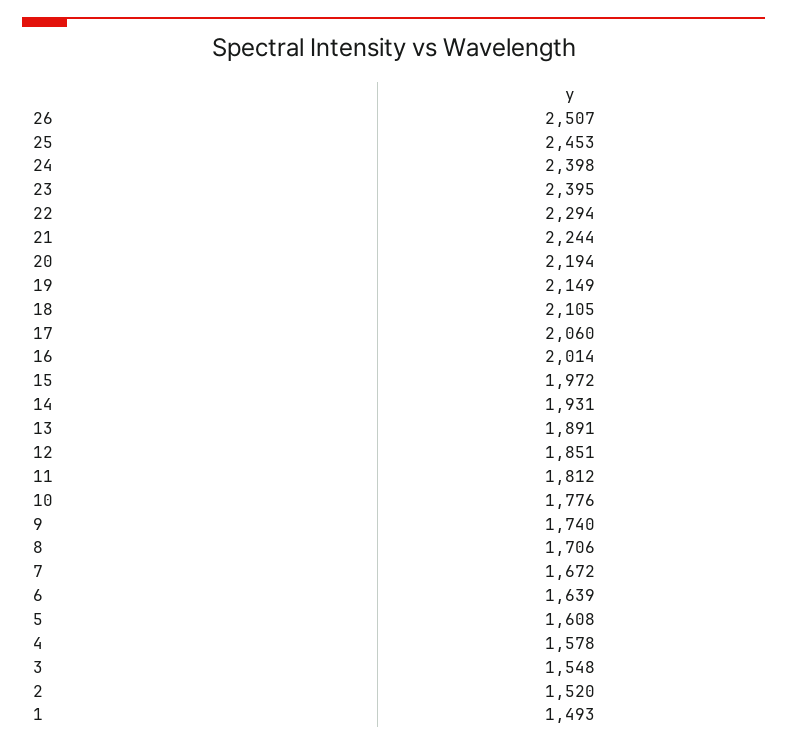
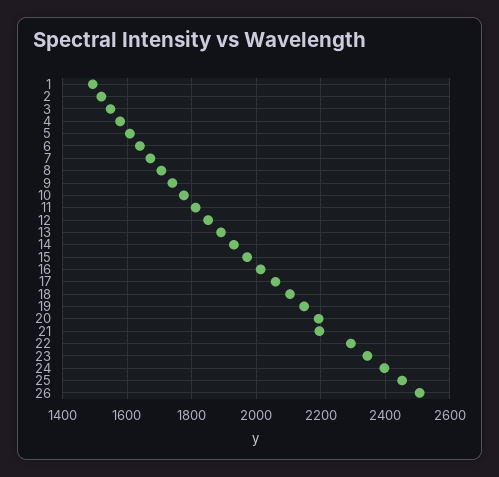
  {
    "26": 2507,
    "25": 2453,
    "24": 2398,
-   "23": 2395,
+   "23": 2340,
    "22": 2294,
-   "21": 2244,
+   "21": 2200,
    "20": 2194,
    "19": 2149,
    "18": 2105,
    "17": 2060,
    "16": 2014,
    "15": 1972,
    "14": 1931,
    "13": 1891,
    "12": 1851,
    "11": 1812,
    "10": 1776,
    "9": 1740,
    "8": 1706,
    "7": 1672,
    "6": 1639,
    "5": 1608,
    "4": 1578,
    "3": 1548,
    "2": 1520,
    "1": 1493
  }

